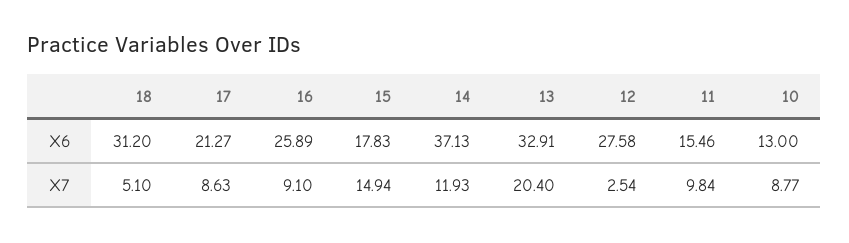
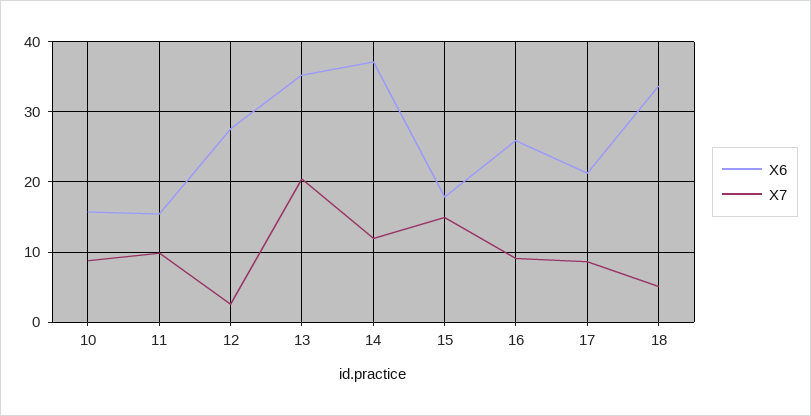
  {
    "X6": {
-     "18": 31.2,
+     "18": 34,
      "17": 21.27,
      "16": 25.89,
      "15": 17.83,
      "14": 37.13,
-     "13": 32.91,
+     "13": 35,
      "12": 27.58,
      "11": 15.46,
-     "10": 13
+     "10": 16
    },
    "X7": {
      "18": 5.1,
      "17": 8.63,
      "16": 9.1,
      "15": 14.94,
      "14": 11.93,
      "13": 20.4,
      "12": 2.54,
      "11": 9.84,
      "10": 8.77
    }
  }

